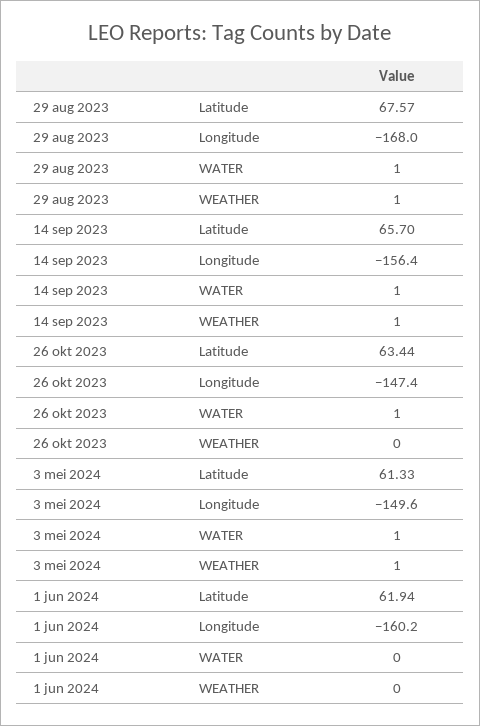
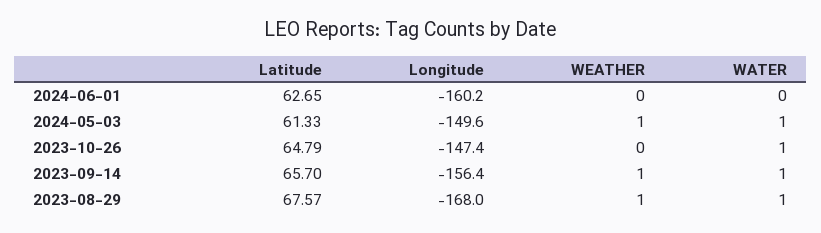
  {
    "29 aug 2023": {
      "Latitude": 67.57,
      "Longitude": -168,
      "WATER": 1,
      "WEATHER": 1
    },
    "14 sep 2023": {
      "Latitude": 65.7,
      "Longitude": -156.4,
      "WATER": 1,
      "WEATHER": 1
    },
    "26 okt 2023": {
-     "Latitude": 63.44,
+     "Latitude": 64.79,
      "Longitude": -147.4,
      "WATER": 1,
      "WEATHER": 0
    },
    "3 mei 2024": {
      "Latitude": 61.33,
      "Longitude": -149.6,
      "WATER": 1,
      "WEATHER": 1
    },
    "1 jun 2024": {
-     "Latitude": 61.94,
+     "Latitude": 62.65,
      "Longitude": -160.2,
      "WATER": 0,
      "WEATHER": 0
    }
  }

